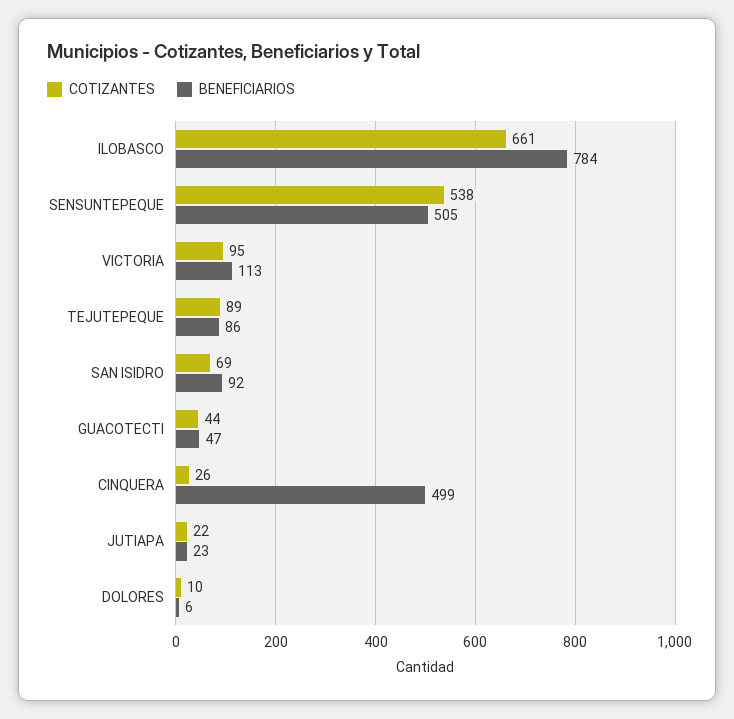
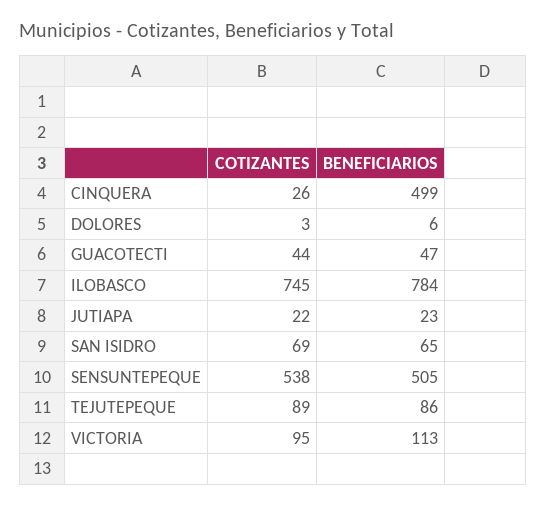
  {
    "COTIZANTES": {
-     "ILOBASCO": 661,
+     "ILOBASCO": 745,
      "SENSUNTEPEQUE": 538,
      "VICTORIA": 95,
      "TEJUTEPEQUE": 89,
      "SAN ISIDRO": 69,
      "GUACOTECTI": 44,
      "CINQUERA": 26,
      "JUTIAPA": 22,
-     "DOLORES": 10
+     "DOLORES": 3
    },
    "BENEFICIARIOS": {
      "ILOBASCO": 784,
      "SENSUNTEPEQUE": 505,
      "VICTORIA": 113,
      "TEJUTEPEQUE": 86,
-     "SAN ISIDRO": 92,
+     "SAN ISIDRO": 65,
      "GUACOTECTI": 47,
      "CINQUERA": 499,
      "JUTIAPA": 23,
      "DOLORES": 6
    }
  }

